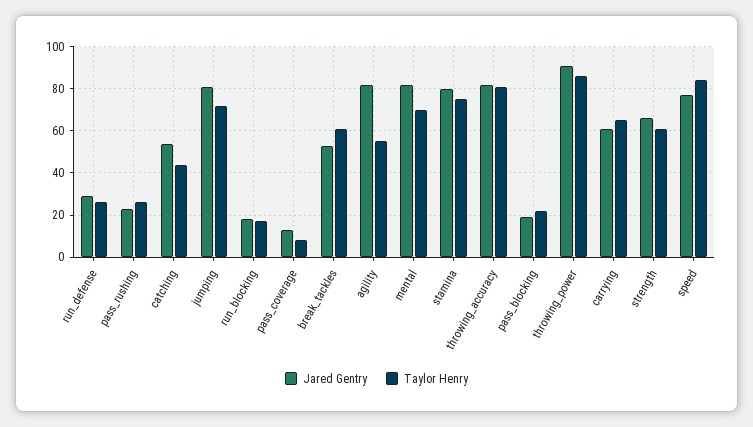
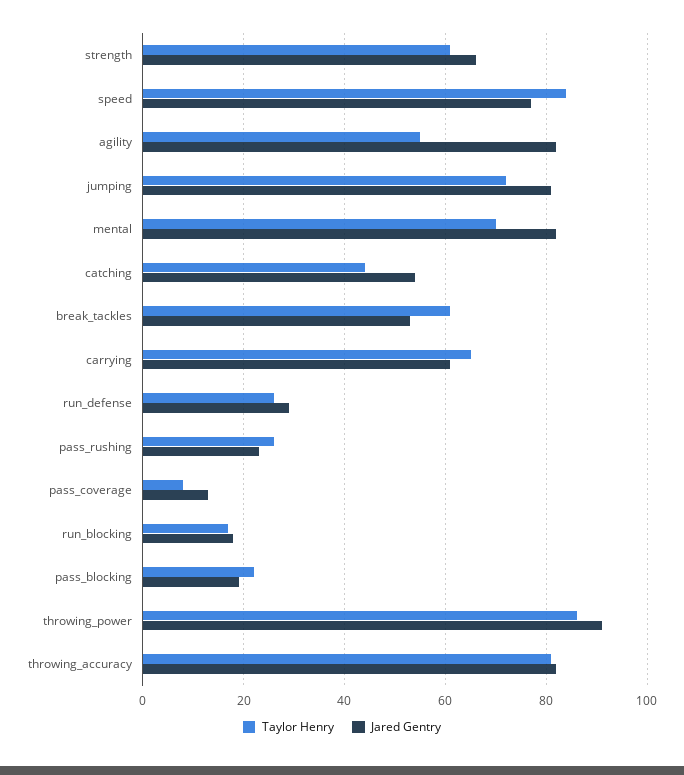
  {
    "Jared Gentry": {
      "run_defense": 30,
      "pass_rushing": 25,
      "catching": 55,
      "jumping": 80,
      "run_blocking": 20,
      "pass_coverage": 15,
      "break_tackles": 55,
      "agility": 80,
      "mental": 80,
-     "stamina": 80,
      "throwing_accuracy": 80,
      "pass_blocking": 20,
      "throwing_power": 90,
      "carrying": 60,
      "strength": 65,
      "speed": 75
    },
    "Taylor Henry": {
      "run_defense": 25,
      "pass_rushing": 25,
      "catching": 45,
      "jumping": 70,
      "run_blocking": 15,
      "pass_coverage": 10,
      "break_tackles": 60,
      "agility": 55,
      "mental": 70,
-     "stamina": 75,
      "throwing_accuracy": 80,
      "pass_blocking": 20,
      "throwing_power": 85,
      "carrying": 65,
      "strength": 60,
      "speed": 85
    }
  }

